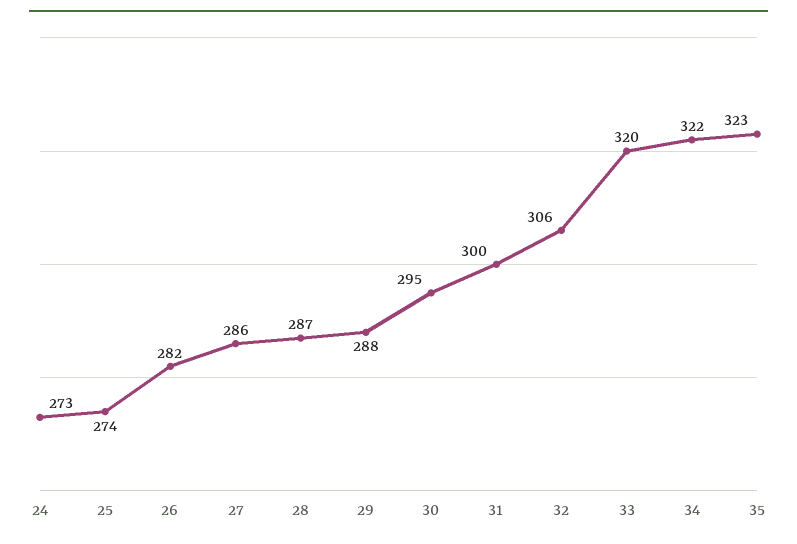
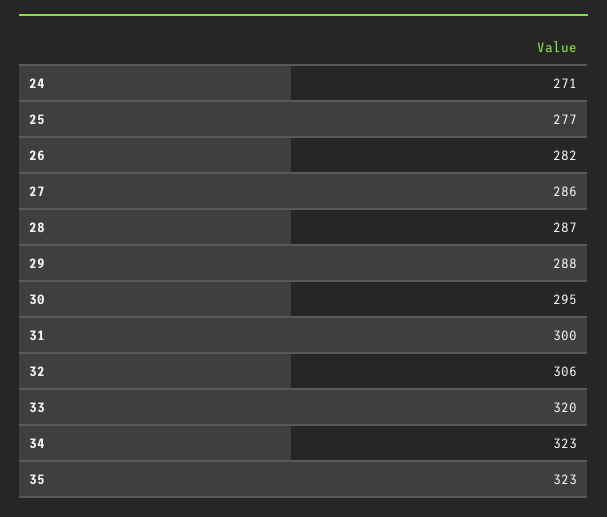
  {
-   "24": 273,
+   "24": 271,
-   "25": 274,
+   "25": 277,
    "26": 282,
    "27": 286,
    "28": 287,
    "29": 288,
    "30": 295,
    "31": 300,
    "32": 306,
    "33": 320,
-   "34": 322,
+   "34": 323,
    "35": 323
  }

